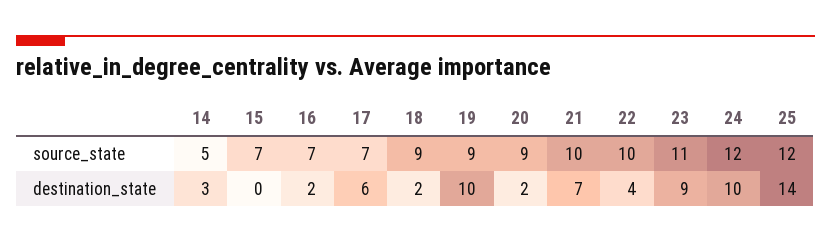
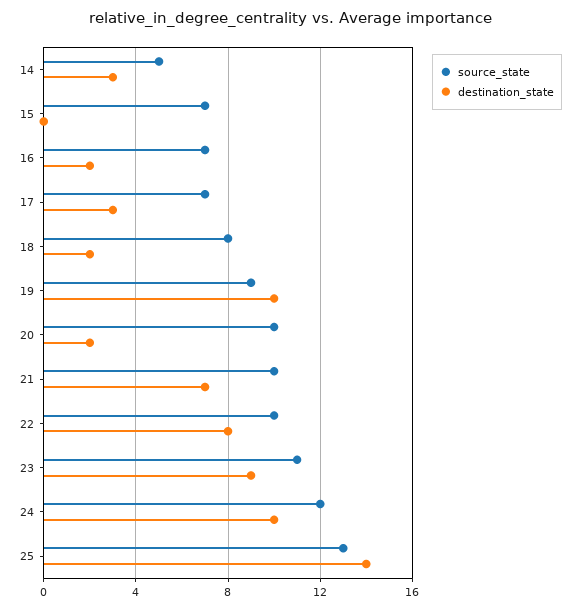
  {
    "source_state": {
      "14": 5,
      "15": 7,
      "16": 7,
      "17": 7,
-     "18": 9,
+     "18": 8,
      "19": 9,
-     "20": 9,
+     "20": 10,
      "21": 10,
      "22": 10,
      "23": 11,
      "24": 12,
-     "25": 12
+     "25": 13
    },
    "destination_state": {
      "14": 3,
      "15": 0,
      "16": 2,
-     "17": 6,
+     "17": 3,
      "18": 2,
      "19": 10,
      "20": 2,
      "21": 7,
-     "22": 4,
+     "22": 8,
      "23": 9,
      "24": 10,
      "25": 14
    }
  }

